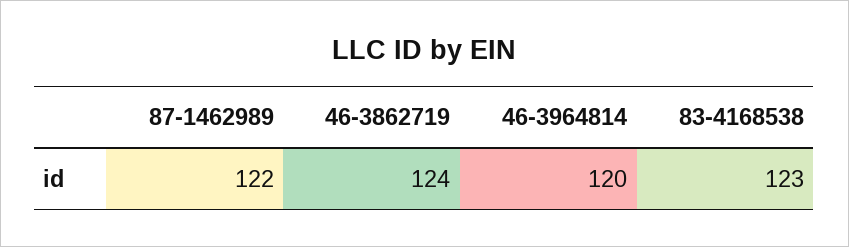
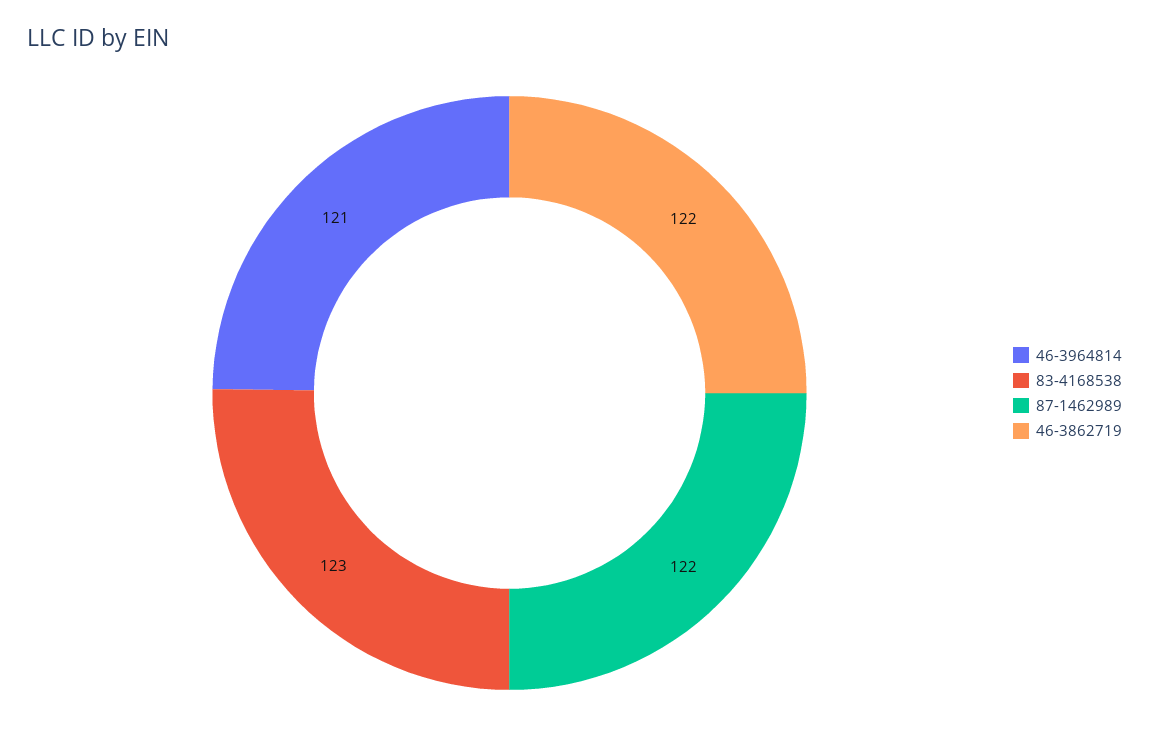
  {
    "87-1462989": 122,
-   "46-3862719": 124,
+   "46-3862719": 122,
-   "46-3964814": 120,
+   "46-3964814": 121,
    "83-4168538": 123
  }

